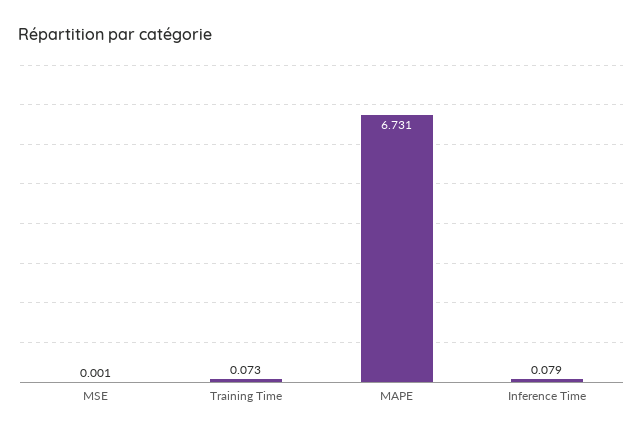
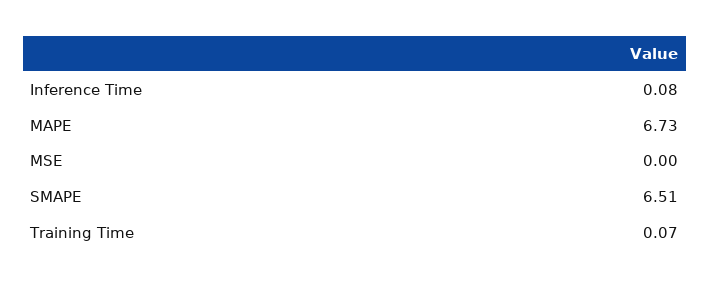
  {
    "MSE": 0.001,
    "Training Time": 0.073,
    "MAPE": 6.731,
-   "Inference Time": 0.079
+   "Inference Time": 0.079,
+   "SMAPE": 6.51
  }

